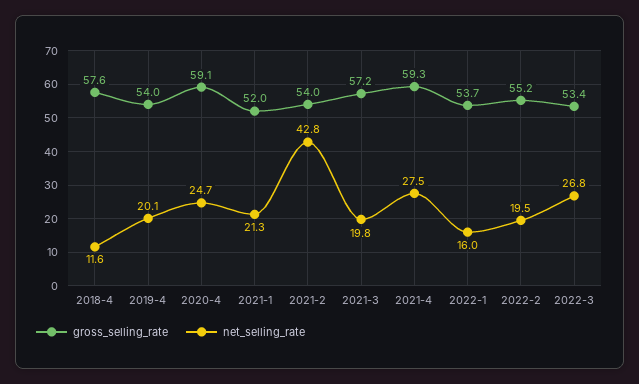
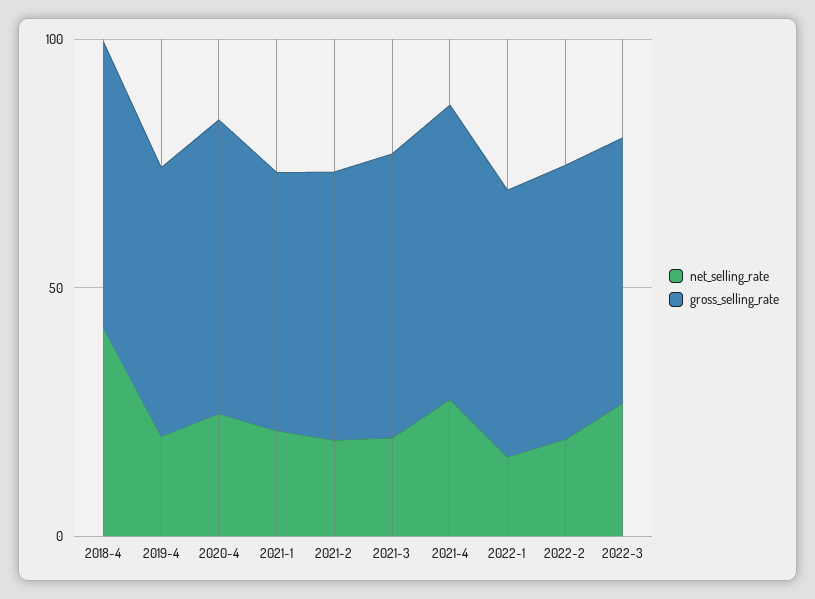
  {
    "gross_selling_rate": {
      "2018-4": 57.6,
      "2019-4": 54,
      "2020-4": 59.1,
      "2021-1": 52,
      "2021-2": 54,
      "2021-3": 57.2,
      "2021-4": 59.3,
      "2022-1": 53.7,
      "2022-2": 55.2,
      "2022-3": 53.4
    },
    "net_selling_rate": {
-     "2018-4": 11.6,
+     "2018-4": 40,
      "2019-4": 20.1,
      "2020-4": 24.7,
      "2021-1": 21.3,
-     "2021-2": 42.8,
+     "2021-2": 20,
      "2021-3": 19.8,
      "2021-4": 27.5,
      "2022-1": 16,
      "2022-2": 19.5,
      "2022-3": 26.8
    }
  }

